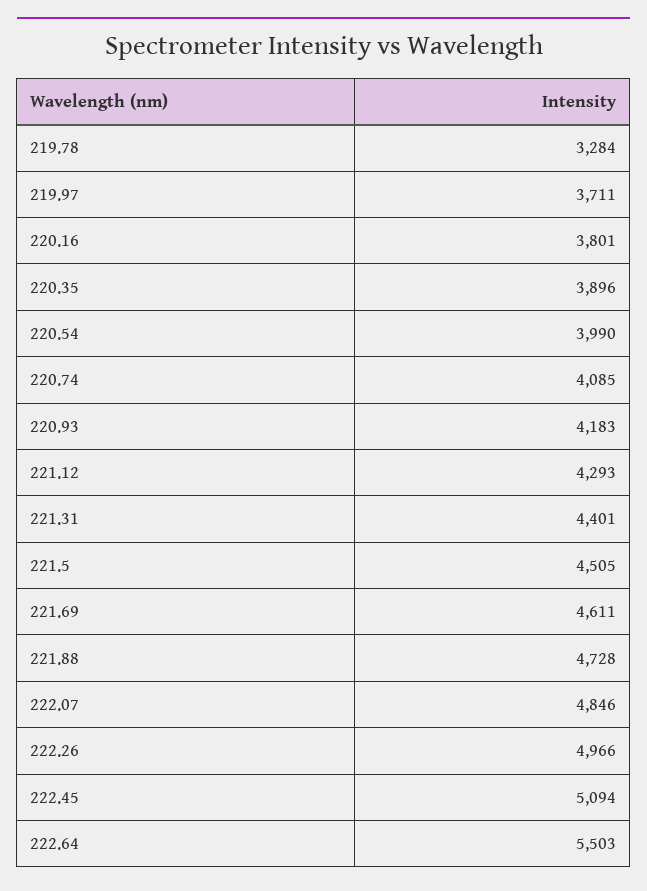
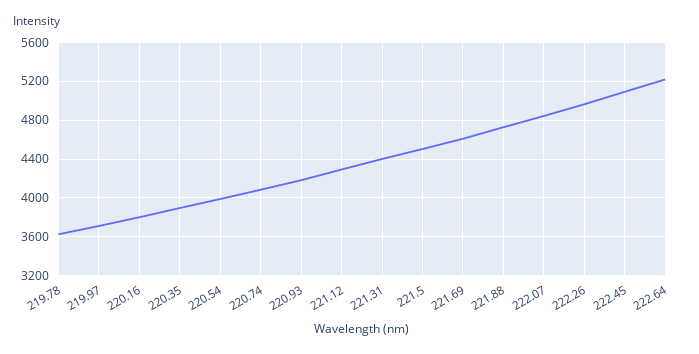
  {
-   "219.78": 3284,
+   "219.78": 3600,
    "219.97": 3711,
    "220.16": 3801,
    "220.35": 3896,
    "220.54": 3990,
    "220.74": 4085,
    "220.93": 4183,
    "221.12": 4293,
    "221.31": 4401,
    "221.5": 4505,
    "221.69": 4611,
    "221.88": 4728,
    "222.07": 4846,
    "222.26": 4966,
    "222.45": 5094,
-   "222.64": 5503
+   "222.64": 5200
  }

